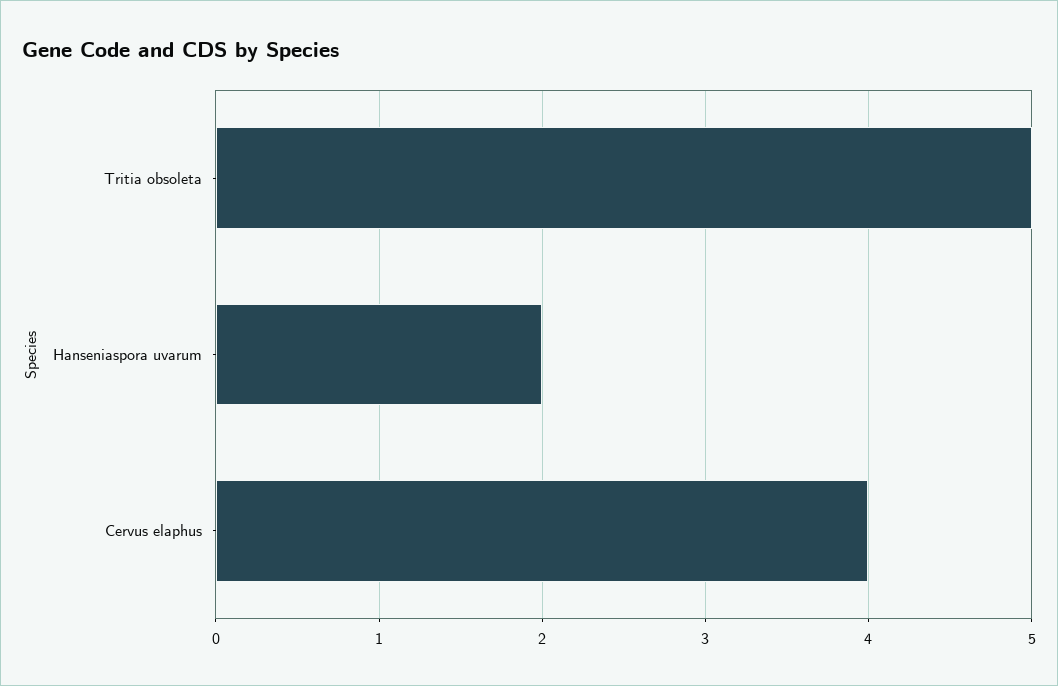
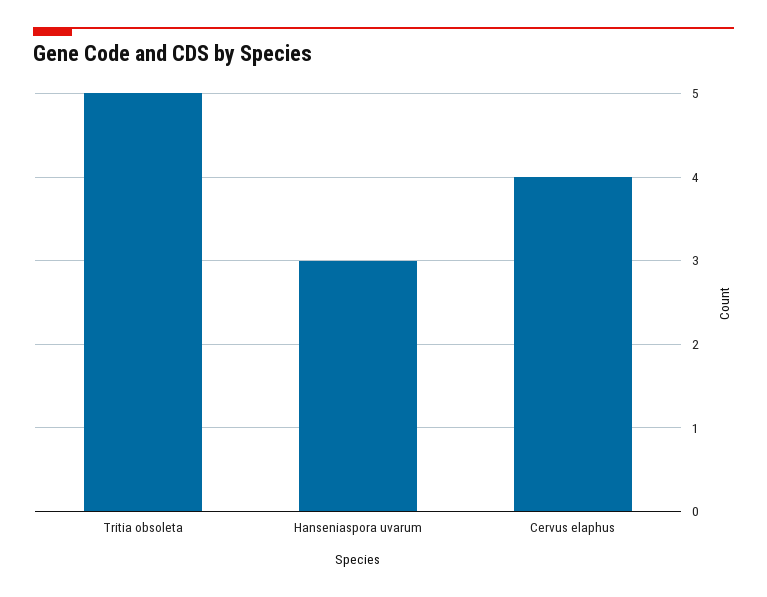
  {
    "Tritia obsoleta": 5,
-   "Hanseniaspora uvarum": 2,
+   "Hanseniaspora uvarum": 3,
    "Cervus elaphus": 4
  }

